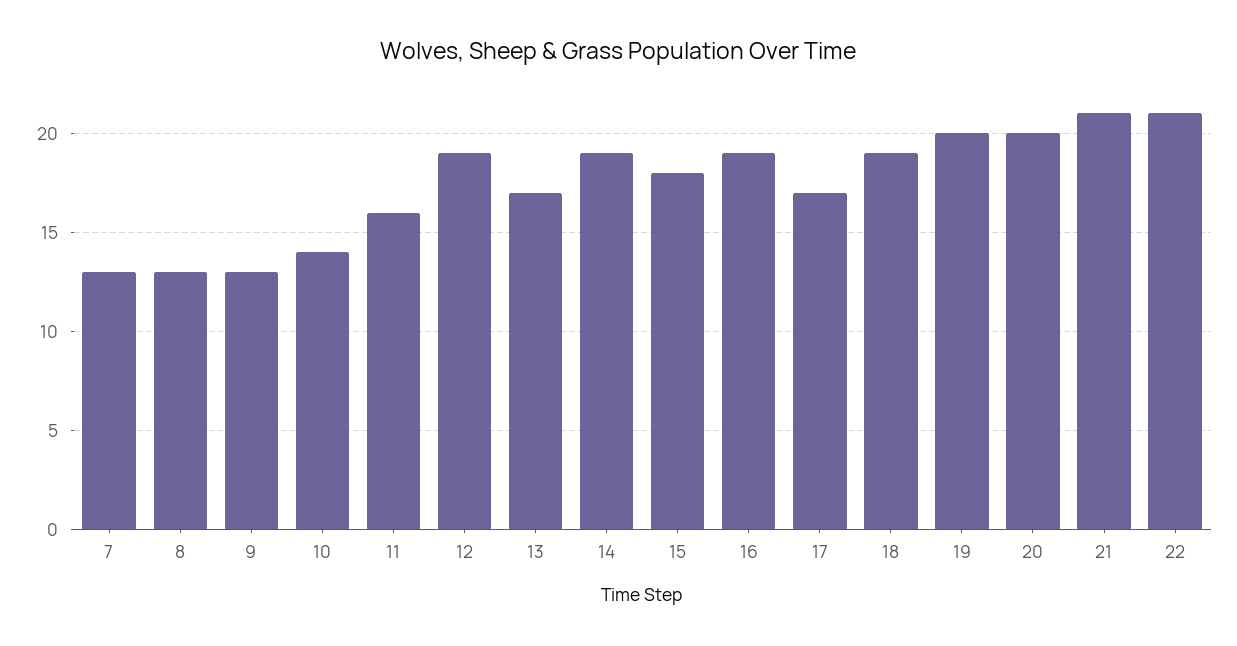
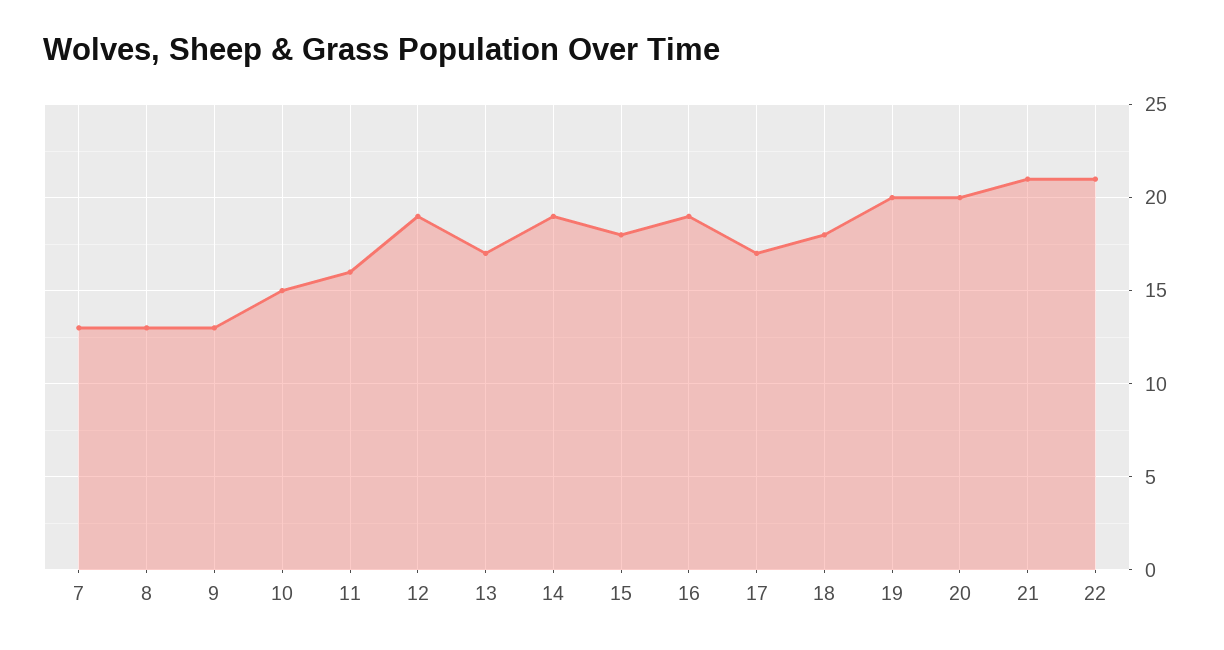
  {
    "7": 13,
    "8": 13,
    "9": 13,
-   "10": 14,
+   "10": 15,
    "11": 16,
    "12": 19,
    "13": 17,
    "14": 19,
    "15": 18,
    "16": 19,
    "17": 17,
-   "18": 19,
+   "18": 18,
    "19": 20,
    "20": 20,
    "21": 21,
    "22": 21
  }

